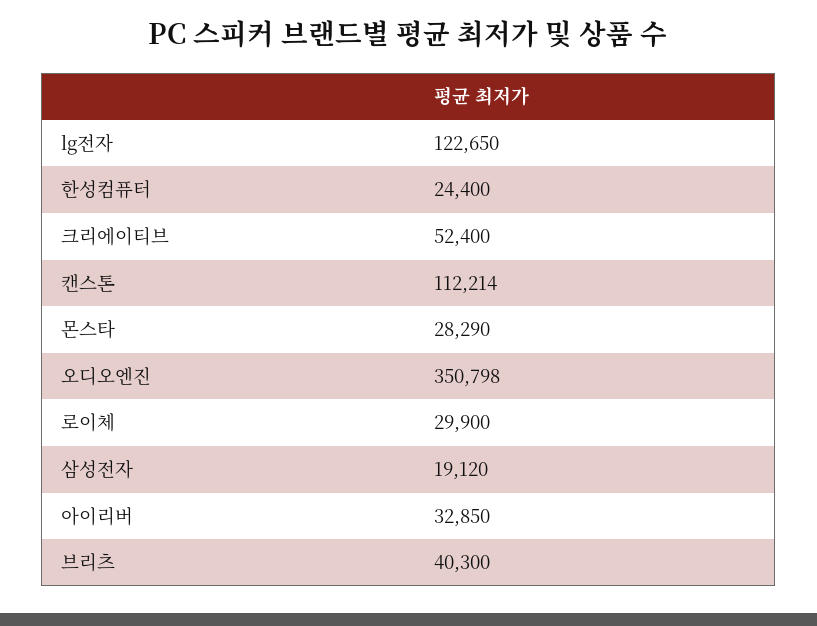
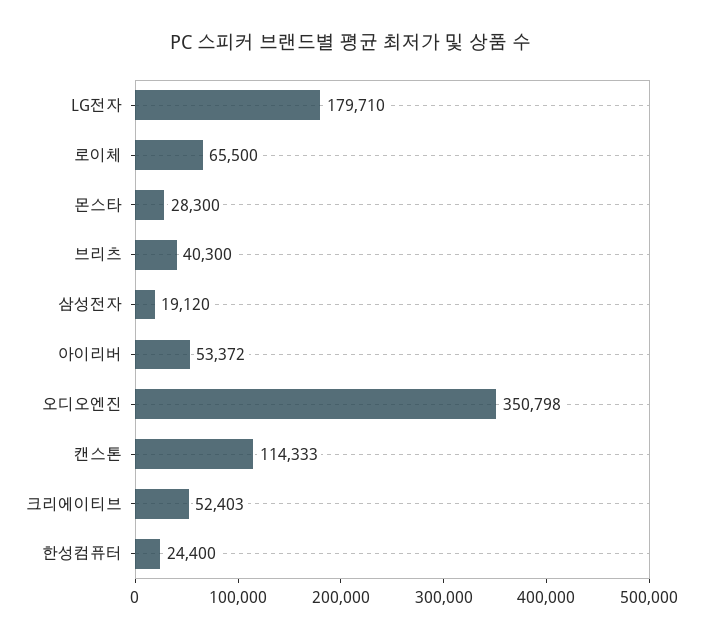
  {
-   "lg전자": 122650,
+   "lg전자": 179710,
    "한성컴퓨터": 24400,
-   "크리에이티브": 52400,
+   "크리에이티브": 52403,
-   "캔스톤": 112214,
+   "캔스톤": 114333,
-   "몬스타": 28290,
+   "몬스타": 28300,
    "오디오엔진": 350798,
-   "로이체": 29900,
+   "로이체": 65500,
    "삼성전자": 19120,
-   "아이리버": 32850,
+   "아이리버": 53372,
    "브리츠": 40300
  }

